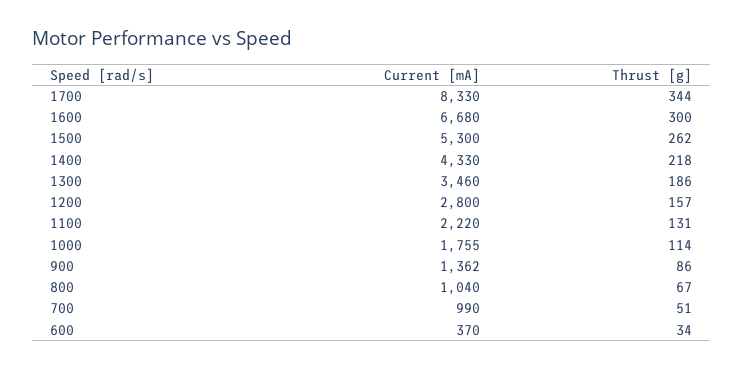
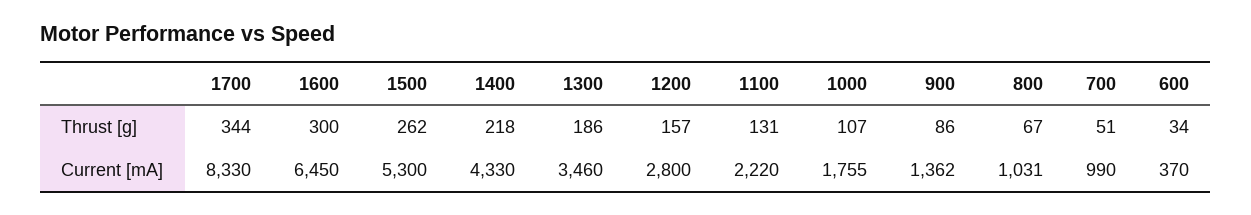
  {
    "Current [mA]": {
      "1700": 8330,
-     "1600": 6680,
+     "1600": 6450,
      "1500": 5300,
      "1400": 4330,
      "1300": 3460,
      "1200": 2800,
      "1100": 2220,
      "1000": 1755,
      "900": 1362,
-     "800": 1040,
+     "800": 1031,
      "700": 990,
      "600": 370
    },
    "Thrust [g]": {
      "1700": 344,
      "1600": 300,
      "1500": 262,
      "1400": 218,
      "1300": 186,
      "1200": 157,
      "1100": 131,
-     "1000": 114,
+     "1000": 107,
      "900": 86,
      "800": 67,
      "700": 51,
      "600": 34
    }
  }

